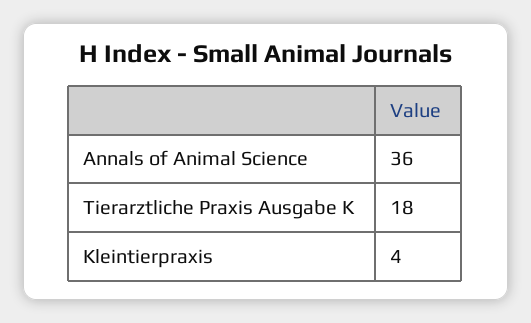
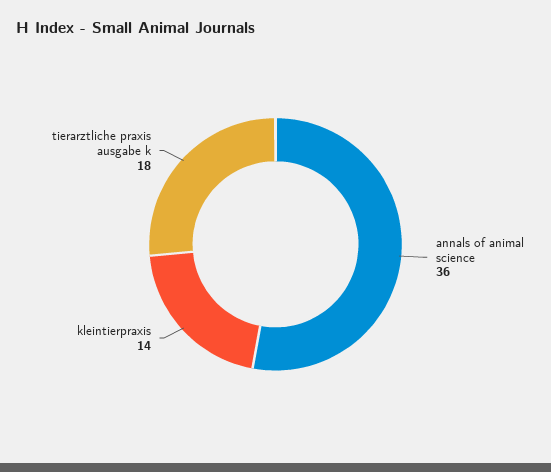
  {
    "Annals of Animal Science": 36,
    "Tierarztliche Praxis Ausgabe K": 18,
-   "Kleintierpraxis": 4
+   "Kleintierpraxis": 14
  }

